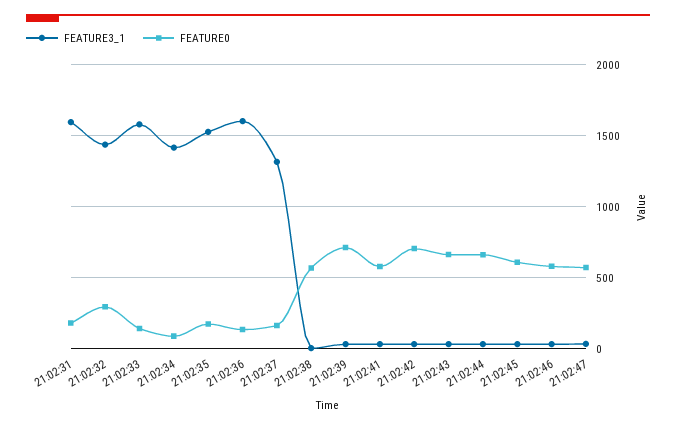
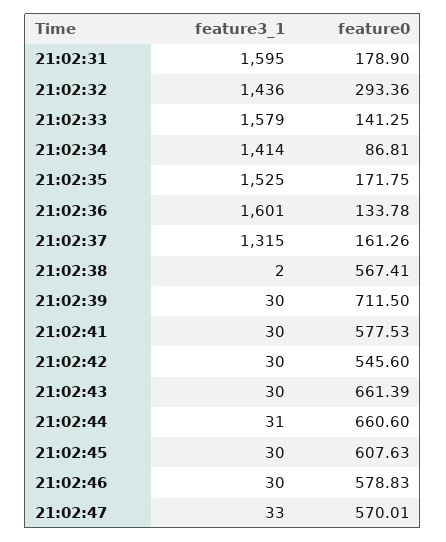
  {
    "FEATURE3_1": {
      "21:02:31": 1595,
      "21:02:32": 1436,
      "21:02:33": 1579,
      "21:02:34": 1414,
      "21:02:35": 1525,
      "21:02:36": 1601,
      "21:02:37": 1315,
      "21:02:38": 2,
      "21:02:39": 30,
      "21:02:41": 30,
      "21:02:42": 30,
      "21:02:43": 30,
      "21:02:44": 31,
      "21:02:45": 30,
      "21:02:46": 30,
      "21:02:47": 33
    },
    "FEATURE0": {
      "21:02:31": 178.9,
      "21:02:32": 293.36,
      "21:02:33": 141.25,
      "21:02:34": 86.81,
      "21:02:35": 171.75,
      "21:02:36": 133.78,
      "21:02:37": 161.26,
      "21:02:38": 567.41,
      "21:02:39": 711.5,
      "21:02:41": 577.53,
-     "21:02:42": 700,
+     "21:02:42": 545.6,
      "21:02:43": 661.39,
      "21:02:44": 660.6,
      "21:02:45": 607.63,
      "21:02:46": 578.83,
      "21:02:47": 570.01
    }
  }

